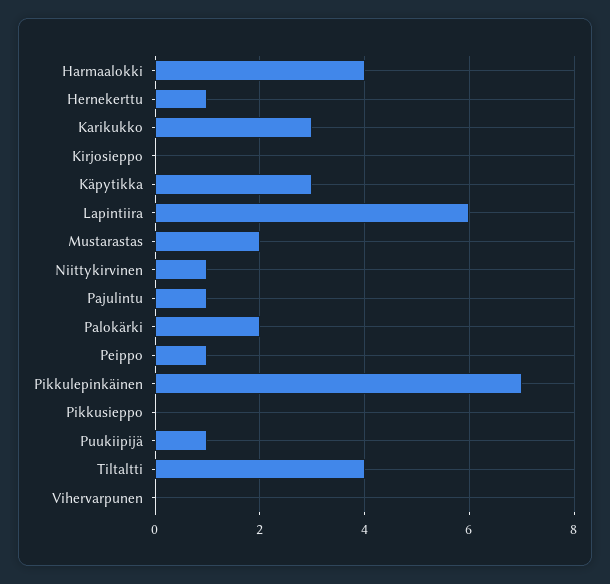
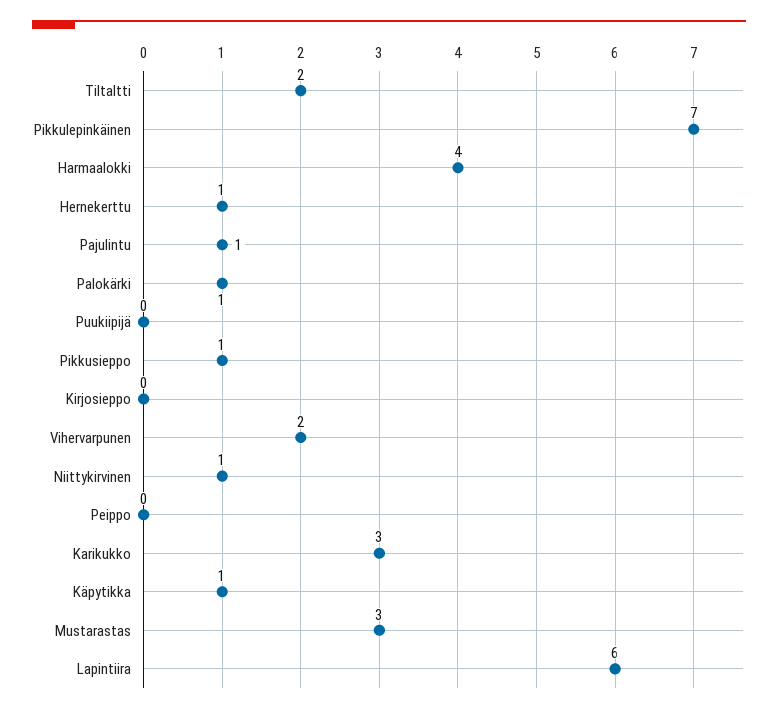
  {
    "Harmaalokki": 4,
    "Hernekerttu": 1,
    "Karikukko": 3,
    "Kirjosieppo": 0,
-   "Käpytikka": 3,
+   "Käpytikka": 1,
    "Lapintiira": 6,
-   "Mustarastas": 2,
+   "Mustarastas": 3,
    "Niittykirvinen": 1,
    "Pajulintu": 1,
-   "Palokärki": 2,
+   "Palokärki": 1,
-   "Peippo": 1,
+   "Peippo": 0,
    "Pikkulepinkäinen": 7,
-   "Pikkusieppo": 0,
+   "Pikkusieppo": 1,
-   "Puukiipijä": 1,
+   "Puukiipijä": 0,
-   "Tiltaltti": 4,
+   "Tiltaltti": 2,
-   "Vihervarpunen": 0
+   "Vihervarpunen": 2
  }

